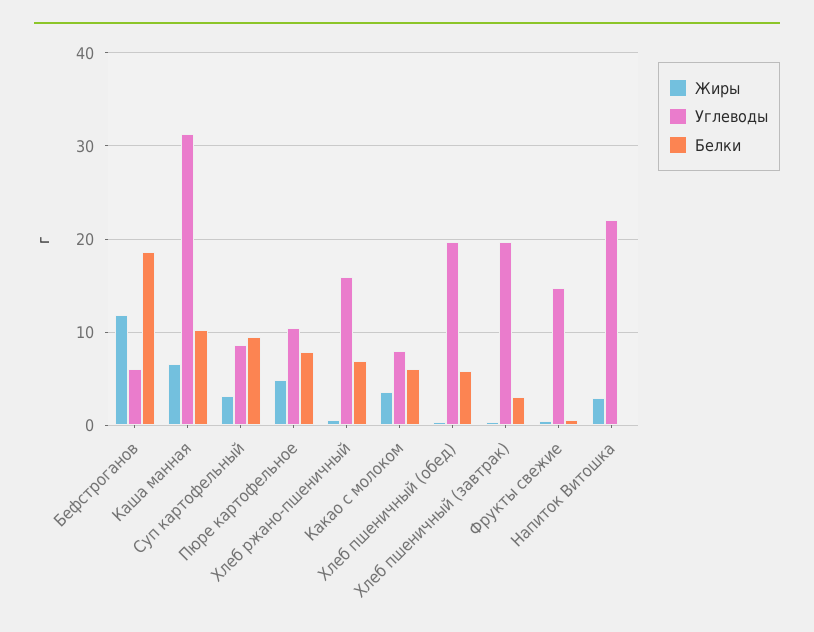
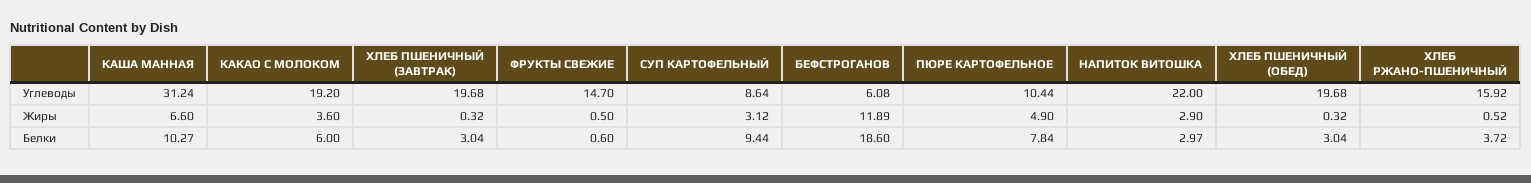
  {
    "Жиры": {
      "Бефстроганов": 11.89,
      "Каша манная": 6.6,
      "Суп картофельный": 3.12,
      "Пюре картофельное": 4.9,
      "Хлеб ржано-пшеничный": 0.52,
      "Какао с молоком": 3.6,
      "Хлеб пшеничный (обед)": 0.32,
      "Хлеб пшеничный (завтрак)": 0.32,
      "Фрукты свежие": 0.5,
      "Напиток Витошка": 2.9
    },
    "Углеводы": {
      "Бефстроганов": 6.08,
      "Каша манная": 31.24,
      "Суп картофельный": 8.64,
      "Пюре картофельное": 10.44,
      "Хлеб ржано-пшеничный": 15.92,
-     "Какао с молоком": 8,
+     "Какао с молоком": 19.2,
      "Хлеб пшеничный (обед)": 19.68,
      "Хлеб пшеничный (завтрак)": 19.68,
      "Фрукты свежие": 14.7,
      "Напиток Витошка": 22
    },
    "Белки": {
      "Бефстроганов": 18.6,
      "Каша манная": 10.27,
      "Суп картофельный": 9.44,
      "Пюре картофельное": 7.84,
-     "Хлеб ржано-пшеничный": 7,
+     "Хлеб ржано-пшеничный": 3.72,
      "Какао с молоком": 6,
-     "Хлеб пшеничный (обед)": 6,
+     "Хлеб пшеничный (обед)": 3.04,
      "Хлеб пшеничный (завтрак)": 3.04,
      "Фрукты свежие": 0.6,
-     "Напиток Витошка": 0
+     "Напиток Витошка": 2.97
    }
  }

